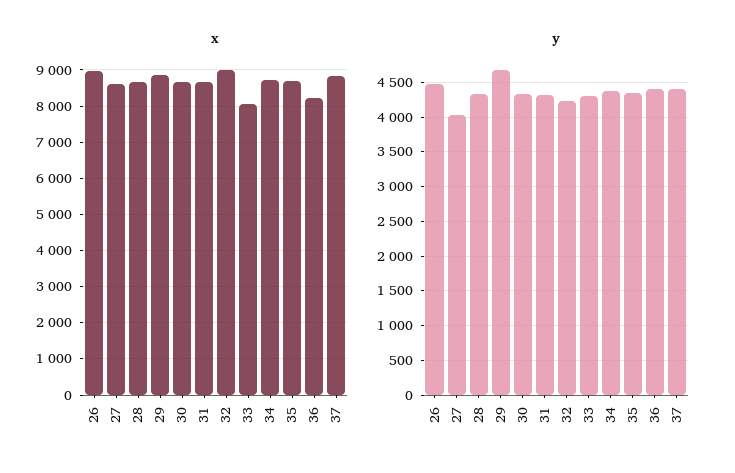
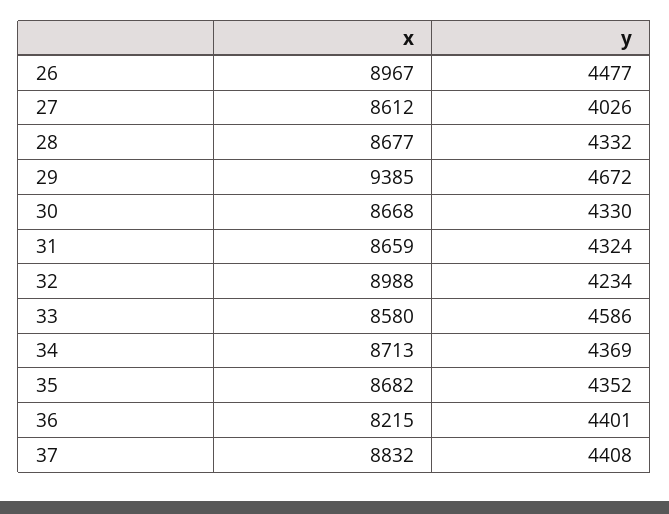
  {
    "x": {
      "26": 8967,
      "27": 8612,
      "28": 8677,
-     "29": 8800,
+     "29": 9385,
      "30": 8668,
      "31": 8659,
      "32": 8988,
-     "33": 8000,
+     "33": 8580,
      "34": 8713,
      "35": 8682,
      "36": 8215,
      "37": 8832
    },
    "y": {
      "26": 4477,
      "27": 4026,
      "28": 4332,
      "29": 4672,
      "30": 4330,
      "31": 4324,
      "32": 4234,
-     "33": 4300,
+     "33": 4586,
      "34": 4369,
      "35": 4352,
      "36": 4401,
      "37": 4408
    }
  }

